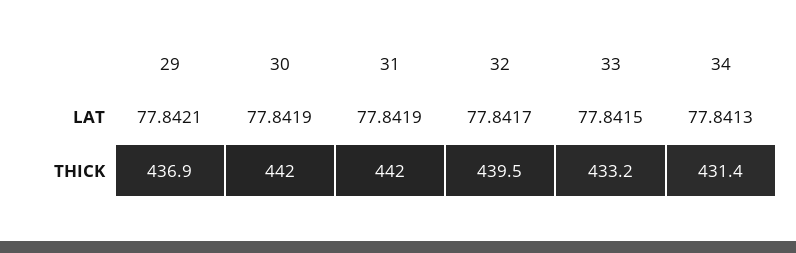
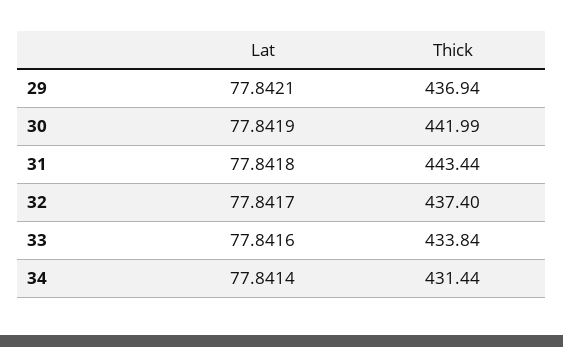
  {
    "29": {
      "LAT": 77.8421,
      "THICK": 436.94
    },
    "30": {
      "LAT": 77.8419,
      "THICK": 441.99
    },
    "31": {
-     "LAT": 77.8419,
+     "LAT": 77.8418,
-     "THICK": 442
+     "THICK": 443.44
    },
    "32": {
      "LAT": 77.8417,
-     "THICK": 439.5
+     "THICK": 437.4
    },
    "33": {
-     "LAT": 77.8415,
+     "LAT": 77.8416,
-     "THICK": 433.2
+     "THICK": 433.84
    },
    "34": {
-     "LAT": 77.8413,
+     "LAT": 77.8414,
      "THICK": 431.44
    }
  }

